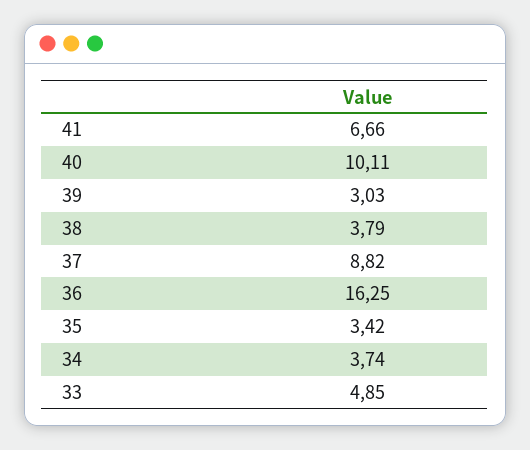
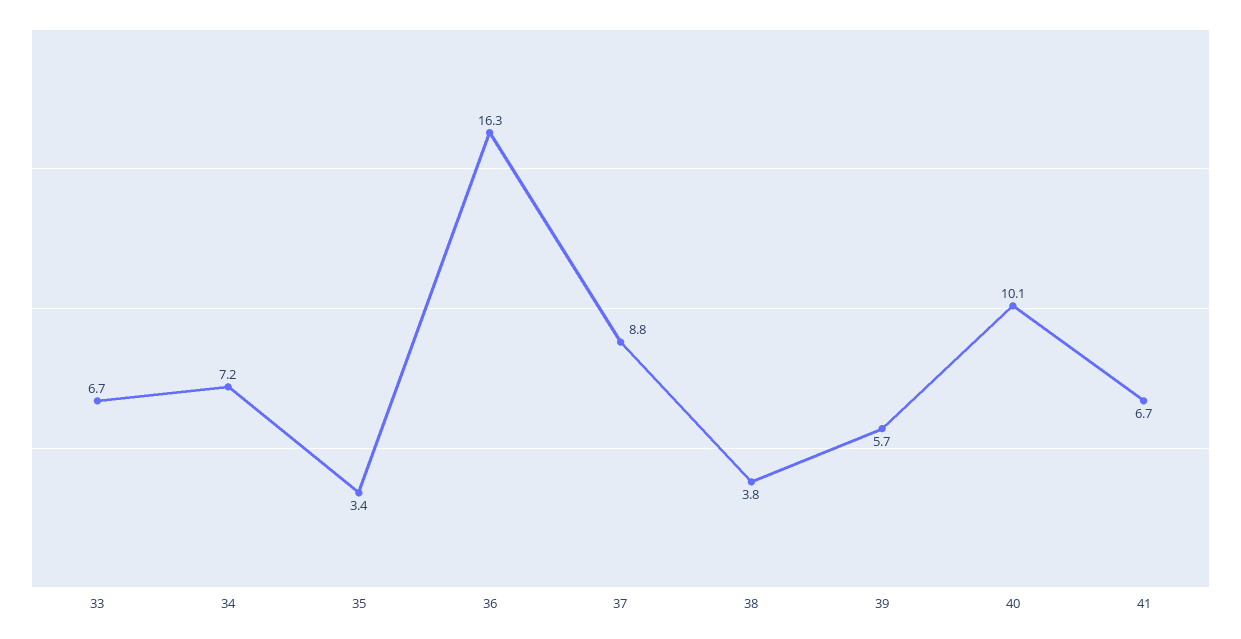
  {
    "41": 6.66,
    "40": 10.11,
-   "39": 3.03,
+   "39": 5.7,
    "38": 3.79,
    "37": 8.82,
    "36": 16.25,
    "35": 3.42,
-   "34": 3.74,
+   "34": 7.2,
-   "33": 4.85
+   "33": 6.7
  }

